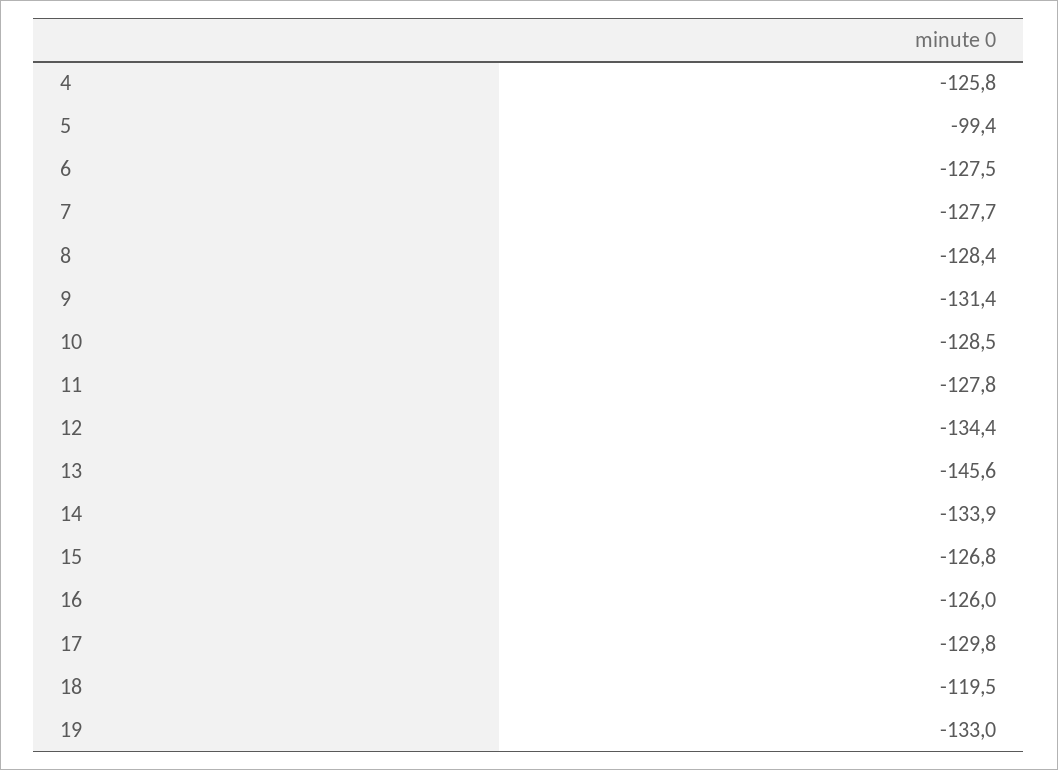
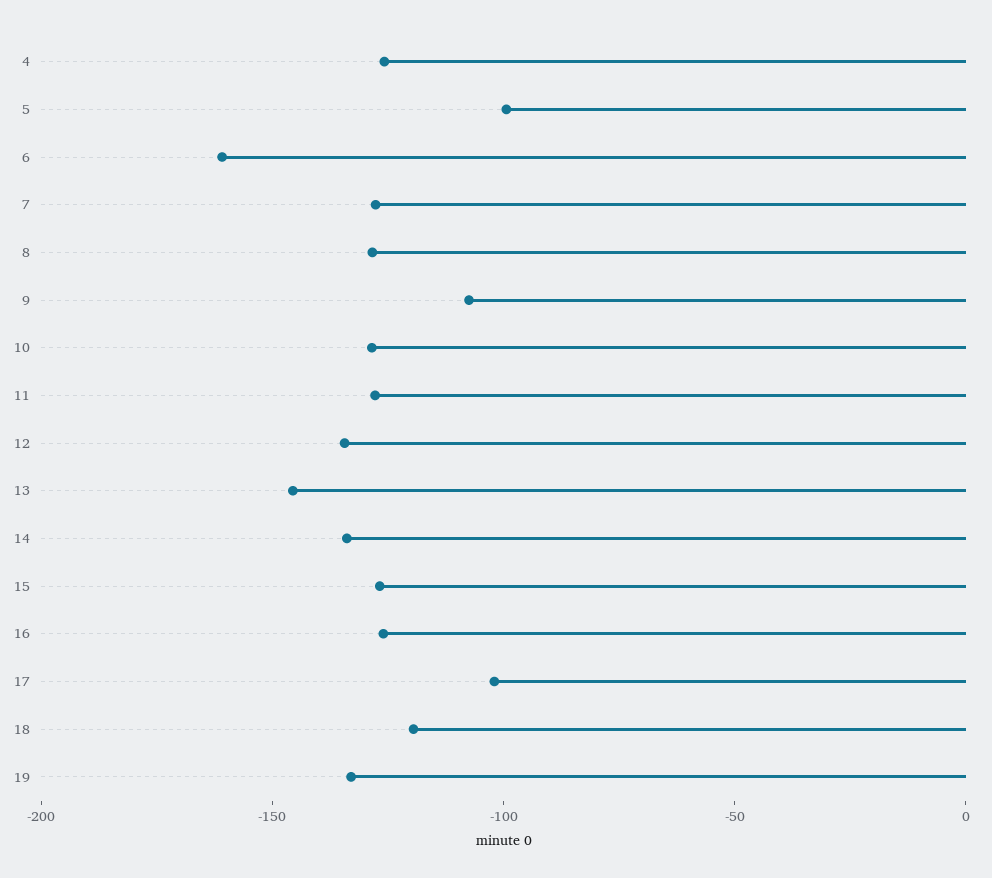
  {
    "4": -125.8,
    "5": -99.4,
-   "6": -127.5,
+   "6": -160,
    "7": -127.7,
    "8": -128.4,
-   "9": -131.4,
+   "9": -110,
    "10": -128.5,
    "11": -127.8,
    "12": -134.4,
    "13": -145.6,
    "14": -133.9,
    "15": -126.8,
    "16": -126,
-   "17": -129.8,
+   "17": -100,
    "18": -119.5,
    "19": -133
  }

